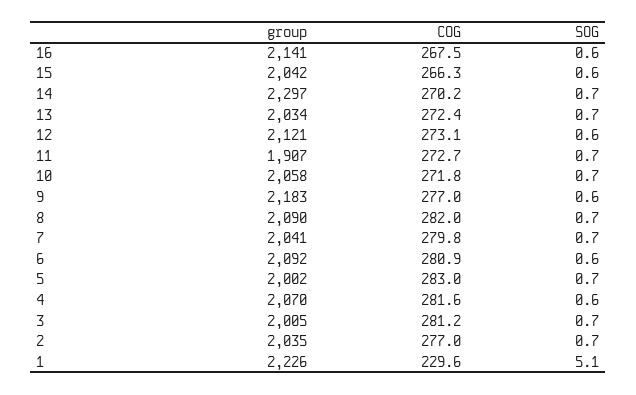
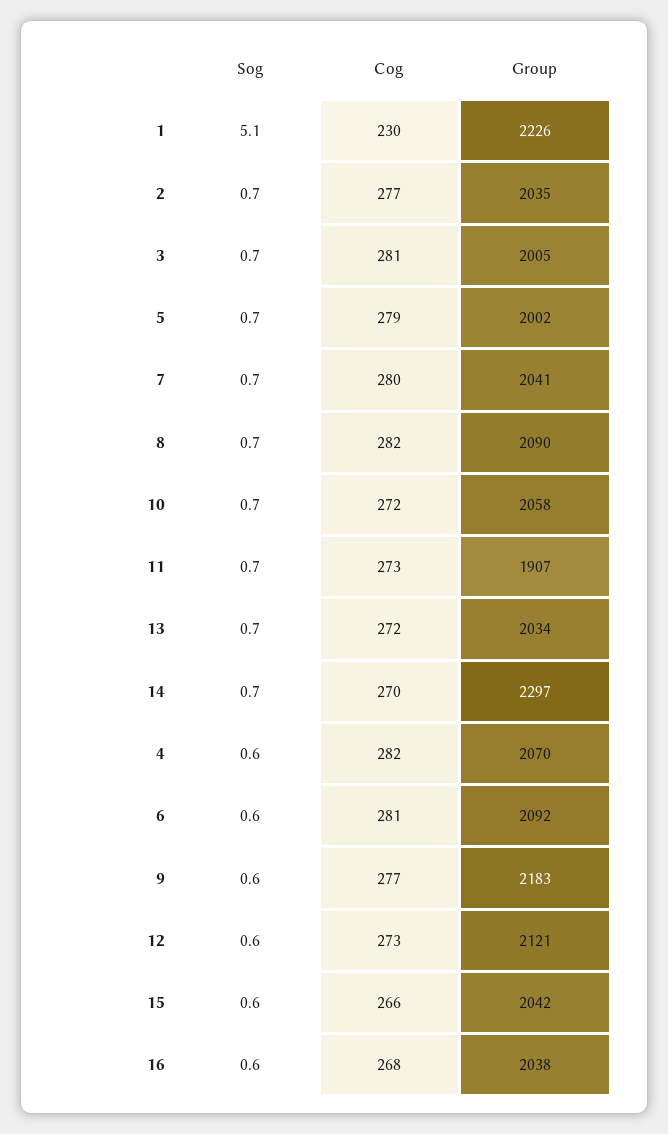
  {
    "group": {
-     "16": 2141,
+     "16": 2038,
      "15": 2042,
      "14": 2297,
      "13": 2034,
      "12": 2121,
      "11": 1907,
      "10": 2058,
      "9": 2183,
      "8": 2090,
      "7": 2041,
      "6": 2092,
      "5": 2002,
      "4": 2070,
      "3": 2005,
      "2": 2035,
      "1": 2226
    },
    "COG": {
      "16": 267.5,
      "15": 266.3,
      "14": 270.2,
      "13": 272.4,
      "12": 273.1,
      "11": 272.7,
      "10": 271.8,
      "9": 277,
      "8": 282,
      "7": 279.8,
      "6": 280.9,
-     "5": 283,
+     "5": 279,
      "4": 281.6,
      "3": 281.2,
      "2": 277,
      "1": 229.6
    },
    "SOG": {
      "16": 0.6,
      "15": 0.6,
      "14": 0.7,
      "13": 0.7,
      "12": 0.6,
      "11": 0.7,
      "10": 0.7,
      "9": 0.6,
      "8": 0.7,
      "7": 0.7,
      "6": 0.6,
      "5": 0.7,
      "4": 0.6,
      "3": 0.7,
      "2": 0.7,
      "1": 5.1
    }
  }

